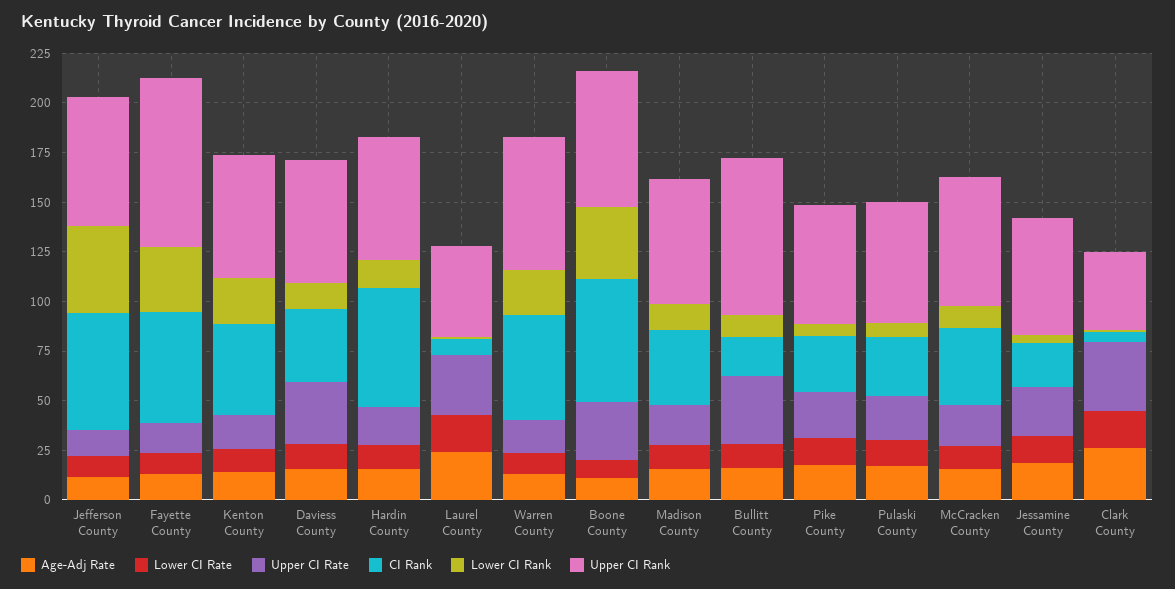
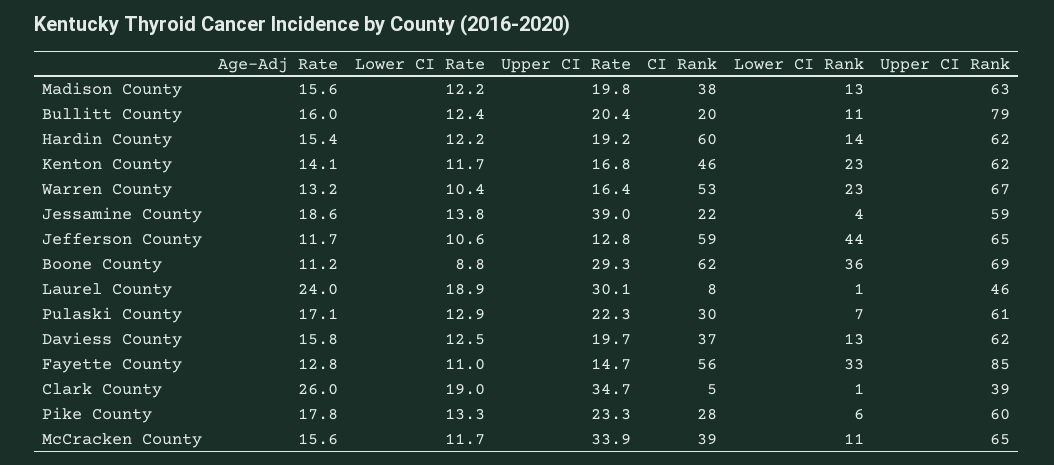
  {
    "Age-Adj Rate": {
      "Jefferson County": 11.7,
      "Fayette County": 12.8,
      "Kenton County": 14.1,
      "Daviess County": 15.8,
      "Hardin County": 15.4,
      "Laurel County": 24,
      "Warren County": 13.2,
      "Boone County": 11.2,
      "Madison County": 15.6,
      "Bullitt County": 16,
      "Pike County": 17.8,
      "Pulaski County": 17.1,
      "McCracken County": 15.6,
      "Jessamine County": 18.6,
      "Clark County": 26
    },
    "Lower CI Rate": {
      "Jefferson County": 10.6,
      "Fayette County": 11,
      "Kenton County": 11.7,
      "Daviess County": 12.5,
      "Hardin County": 12.2,
      "Laurel County": 18.9,
      "Warren County": 10.4,
      "Boone County": 8.8,
      "Madison County": 12.2,
      "Bullitt County": 12.4,
      "Pike County": 13.3,
      "Pulaski County": 12.9,
      "McCracken County": 11.7,
      "Jessamine County": 13.8,
      "Clark County": 19
    },
    "Upper CI Rate": {
      "Jefferson County": 12.8,
      "Fayette County": 14.7,
      "Kenton County": 16.8,
-     "Daviess County": 30,
+     "Daviess County": 19.7,
      "Hardin County": 19.2,
      "Laurel County": 30.1,
      "Warren County": 16.4,
      "Boone County": 29.3,
      "Madison County": 19.8,
-     "Bullitt County": 35,
+     "Bullitt County": 20.4,
      "Pike County": 23.3,
      "Pulaski County": 22.3,
-     "McCracken County": 20,
+     "McCracken County": 33.9,
-     "Jessamine County": 25,
+     "Jessamine County": 39,
      "Clark County": 34.7
    },
    "CI Rank": {
      "Jefferson County": 59,
      "Fayette County": 56,
      "Kenton County": 46,
      "Daviess County": 37,
      "Hardin County": 60,
      "Laurel County": 8,
      "Warren County": 53,
      "Boone County": 62,
      "Madison County": 38,
      "Bullitt County": 20,
      "Pike County": 28,
      "Pulaski County": 30,
      "McCracken County": 39,
      "Jessamine County": 22,
      "Clark County": 5
    },
    "Lower CI Rank": {
      "Jefferson County": 44,
      "Fayette County": 33,
      "Kenton County": 23,
      "Daviess County": 13,
      "Hardin County": 14,
      "Laurel County": 1,
      "Warren County": 23,
      "Boone County": 36,
      "Madison County": 13,
      "Bullitt County": 11,
      "Pike County": 6,
      "Pulaski County": 7,
      "McCracken County": 11,
      "Jessamine County": 4,
      "Clark County": 1
    },
    "Upper CI Rank": {
      "Jefferson County": 65,
      "Fayette County": 85,
      "Kenton County": 62,
      "Daviess County": 62,
      "Hardin County": 62,
      "Laurel County": 46,
      "Warren County": 67,
      "Boone County": 69,
      "Madison County": 63,
      "Bullitt County": 79,
      "Pike County": 60,
      "Pulaski County": 61,
      "McCracken County": 65,
      "Jessamine County": 59,
      "Clark County": 39
    }
  }

